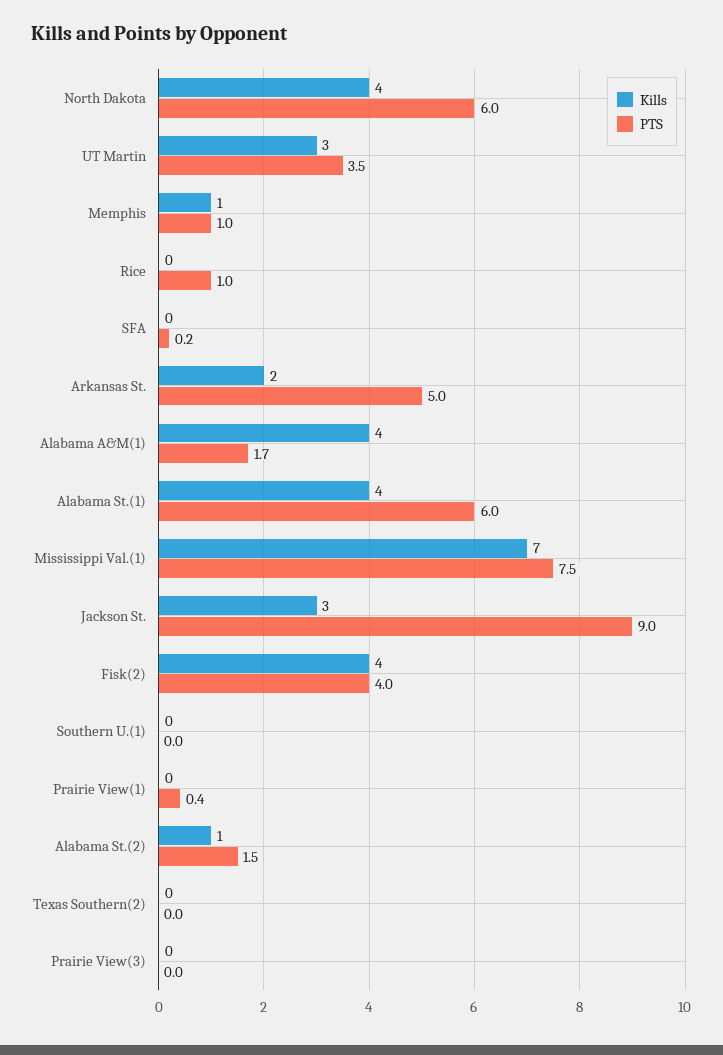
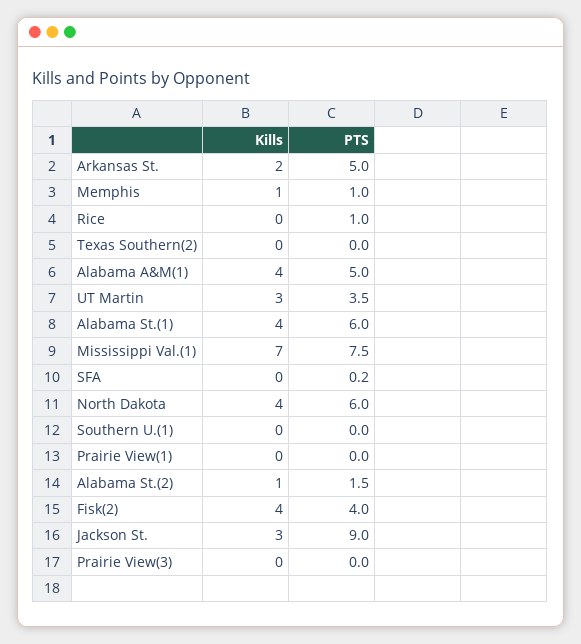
  {
    "Kills": {
      "North Dakota": 4,
      "UT Martin": 3,
      "Memphis": 1,
      "Rice": 0,
      "SFA": 0,
      "Arkansas St.": 2,
      "Alabama A&M(1)": 4,
      "Alabama St.(1)": 4,
      "Mississippi Val.(1)": 7,
      "Jackson St.": 3,
      "Fisk(2)": 4,
      "Southern U.(1)": 0,
      "Prairie View(1)": 0,
      "Alabama St.(2)": 1,
      "Texas Southern(2)": 0,
      "Prairie View(3)": 0
    },
    "PTS": {
      "North Dakota": 6,
      "UT Martin": 3.5,
      "Memphis": 1,
      "Rice": 1,
      "SFA": 0.2,
      "Arkansas St.": 5,
-     "Alabama A&M(1)": 1.7,
+     "Alabama A&M(1)": 5,
      "Alabama St.(1)": 6,
      "Mississippi Val.(1)": 7.5,
      "Jackson St.": 9,
      "Fisk(2)": 4,
      "Southern U.(1)": 0,
-     "Prairie View(1)": 0.4,
+     "Prairie View(1)": 0,
      "Alabama St.(2)": 1.5,
      "Texas Southern(2)": 0,
      "Prairie View(3)": 0
    }
  }

